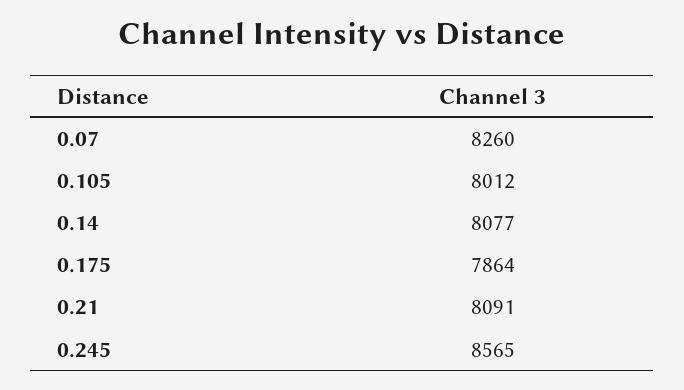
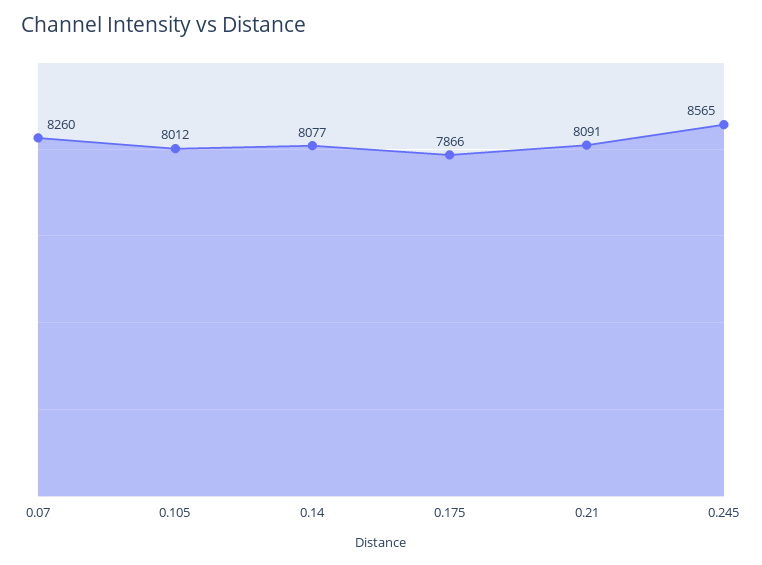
  {
    "0.07": 8260,
    "0.105": 8012,
    "0.14": 8077,
-   "0.175": 7864,
+   "0.175": 7866,
    "0.21": 8091,
    "0.245": 8565
  }

